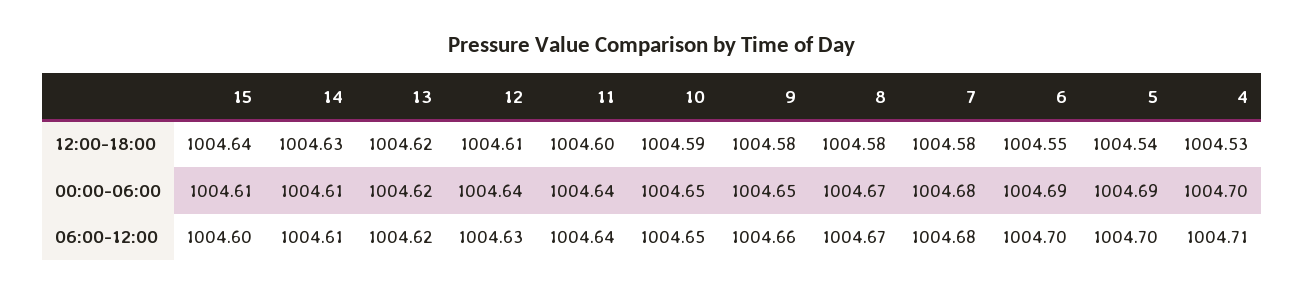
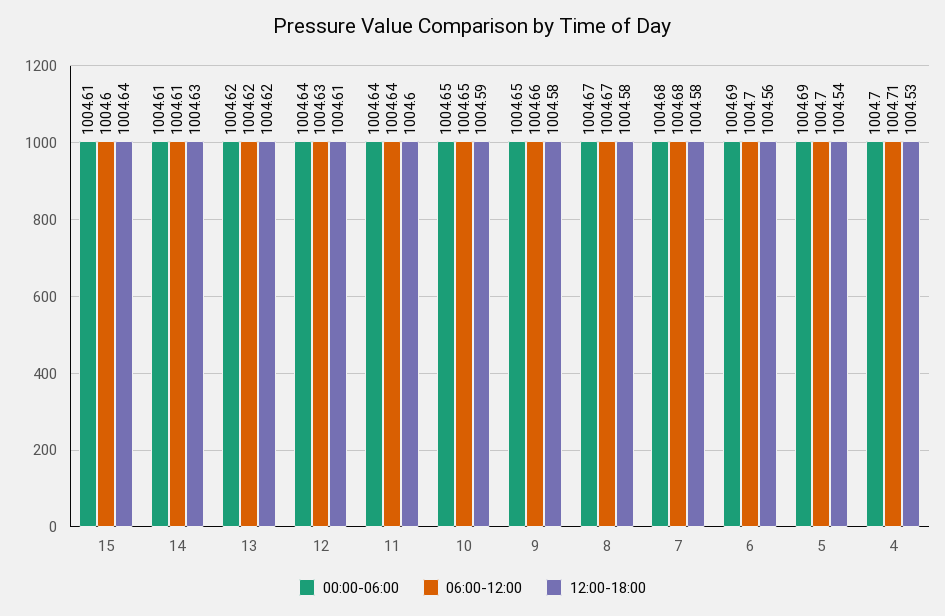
  {
    "12:00-18:00": {
      "15": 1004.64,
      "14": 1004.63,
      "13": 1004.62,
      "12": 1004.61,
      "11": 1004.6,
      "10": 1004.59,
      "9": 1004.58,
      "8": 1004.58,
      "7": 1004.58,
-     "6": 1004.55,
+     "6": 1004.56,
      "5": 1004.54,
      "4": 1004.53
    },
    "00:00-06:00": {
      "15": 1004.61,
      "14": 1004.61,
      "13": 1004.62,
      "12": 1004.64,
      "11": 1004.64,
      "10": 1004.65,
      "9": 1004.65,
      "8": 1004.67,
      "7": 1004.68,
      "6": 1004.69,
      "5": 1004.69,
      "4": 1004.7
    },
    "06:00-12:00": {
      "15": 1004.6,
      "14": 1004.61,
      "13": 1004.62,
      "12": 1004.63,
      "11": 1004.64,
      "10": 1004.65,
      "9": 1004.66,
      "8": 1004.67,
      "7": 1004.68,
      "6": 1004.7,
      "5": 1004.7,
      "4": 1004.71
    }
  }

